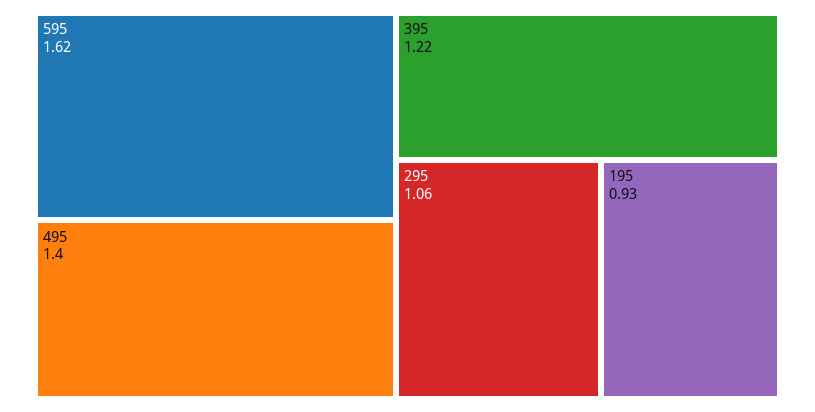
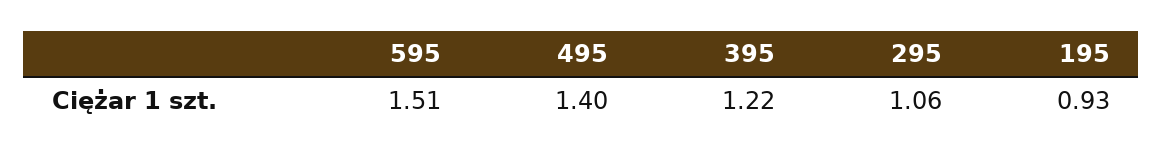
  {
-   "595": 1.62,
+   "595": 1.51,
    "495": 1.4,
    "395": 1.22,
    "295": 1.06,
    "195": 0.93
  }

